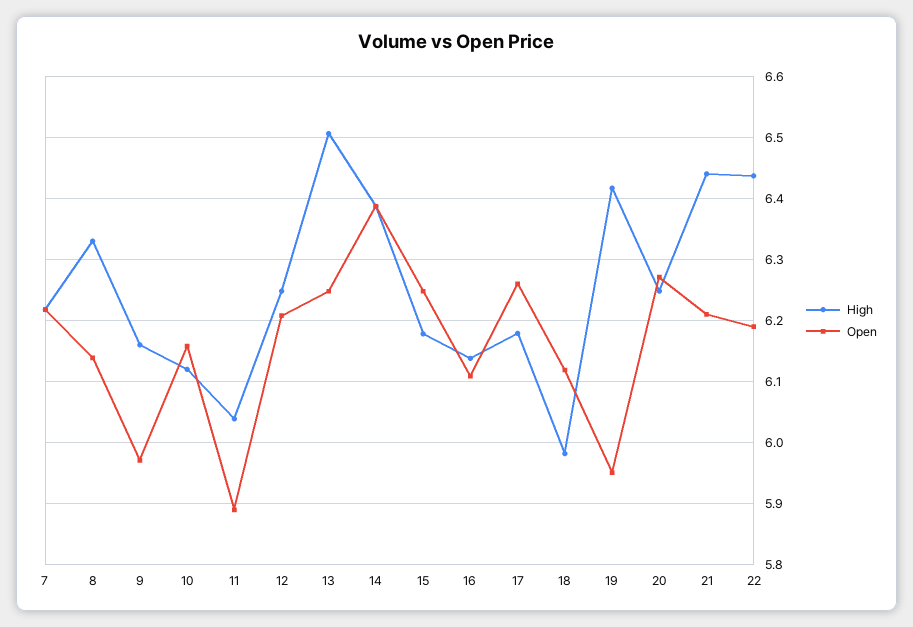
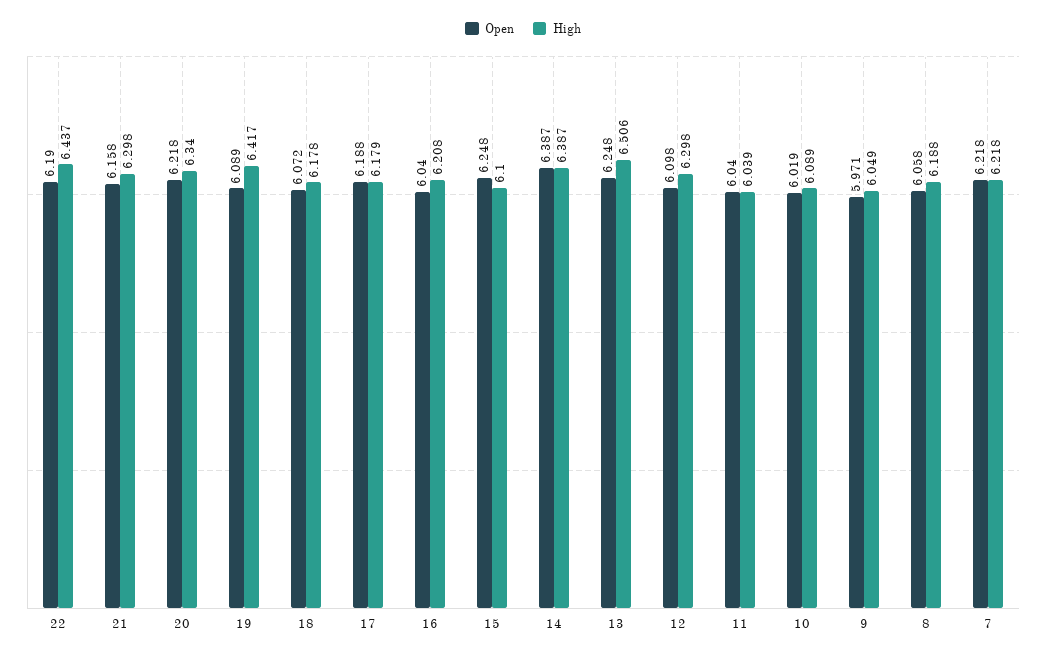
  {
    "High": {
      "7": 6.218,
-     "8": 6.33,
+     "8": 6.188,
-     "9": 6.16,
+     "9": 6.049,
-     "10": 6.12,
+     "10": 6.089,
      "11": 6.039,
-     "12": 6.25,
+     "12": 6.298,
      "13": 6.506,
      "14": 6.387,
-     "15": 6.18,
+     "15": 6.1,
-     "16": 6.14,
+     "16": 6.208,
      "17": 6.179,
-     "18": 5.98,
+     "18": 6.178,
      "19": 6.417,
-     "20": 6.25,
+     "20": 6.34,
-     "21": 6.44,
+     "21": 6.298,
      "22": 6.437
    },
    "Open": {
      "7": 6.218,
-     "8": 6.14,
+     "8": 6.058,
      "9": 5.971,
-     "10": 6.16,
+     "10": 6.019,
-     "11": 5.89,
+     "11": 6.04,
-     "12": 6.21,
+     "12": 6.098,
      "13": 6.248,
      "14": 6.387,
      "15": 6.248,
-     "16": 6.11,
+     "16": 6.04,
-     "17": 6.26,
+     "17": 6.188,
-     "18": 6.12,
+     "18": 6.072,
-     "19": 5.95,
+     "19": 6.089,
-     "20": 6.27,
+     "20": 6.218,
-     "21": 6.21,
+     "21": 6.158,
      "22": 6.19
    }
  }

